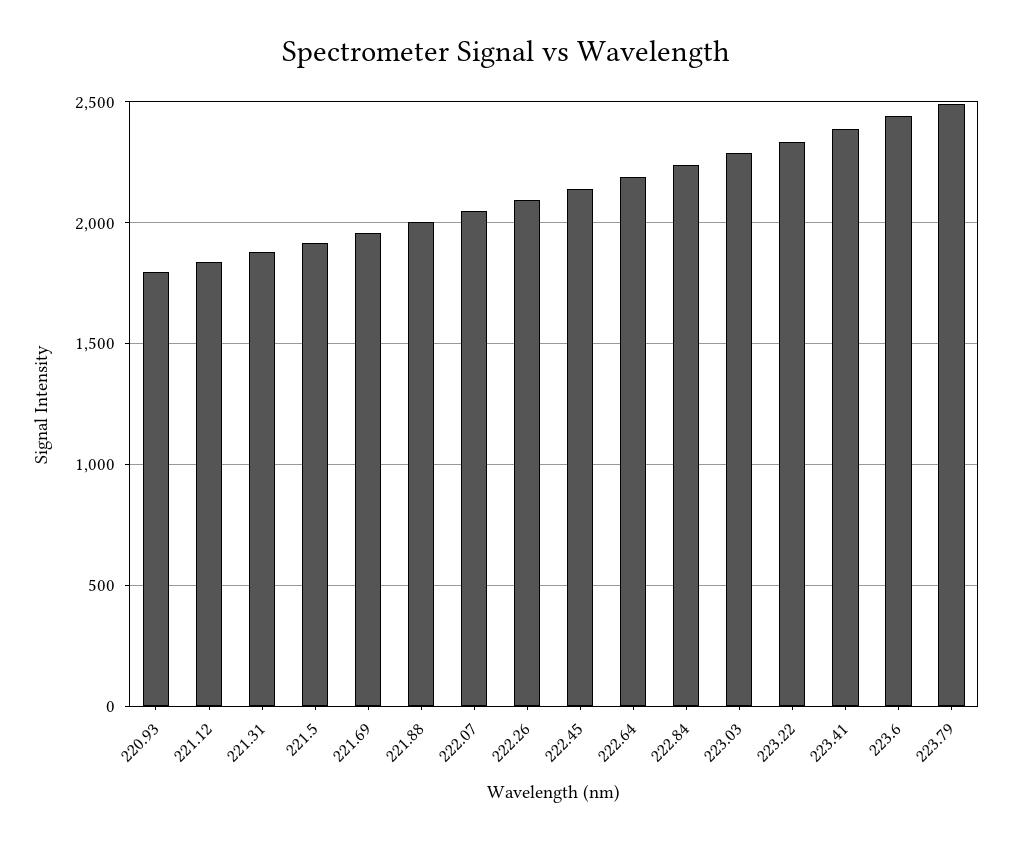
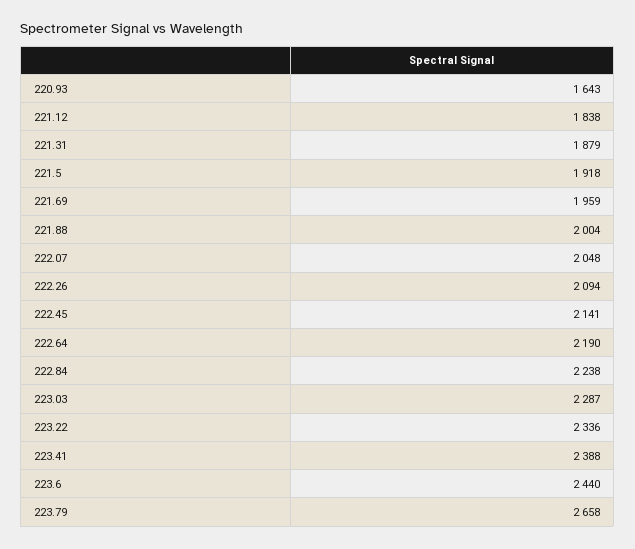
  {
-   "220.93": 1800,
+   "220.93": 1643,
    "221.12": 1838,
    "221.31": 1879,
    "221.5": 1918,
    "221.69": 1959,
    "221.88": 2004,
    "222.07": 2048,
    "222.26": 2094,
    "222.45": 2141,
    "222.64": 2190,
    "222.84": 2238,
    "223.03": 2287,
    "223.22": 2336,
    "223.41": 2388,
    "223.6": 2440,
-   "223.79": 2500
+   "223.79": 2658
  }

